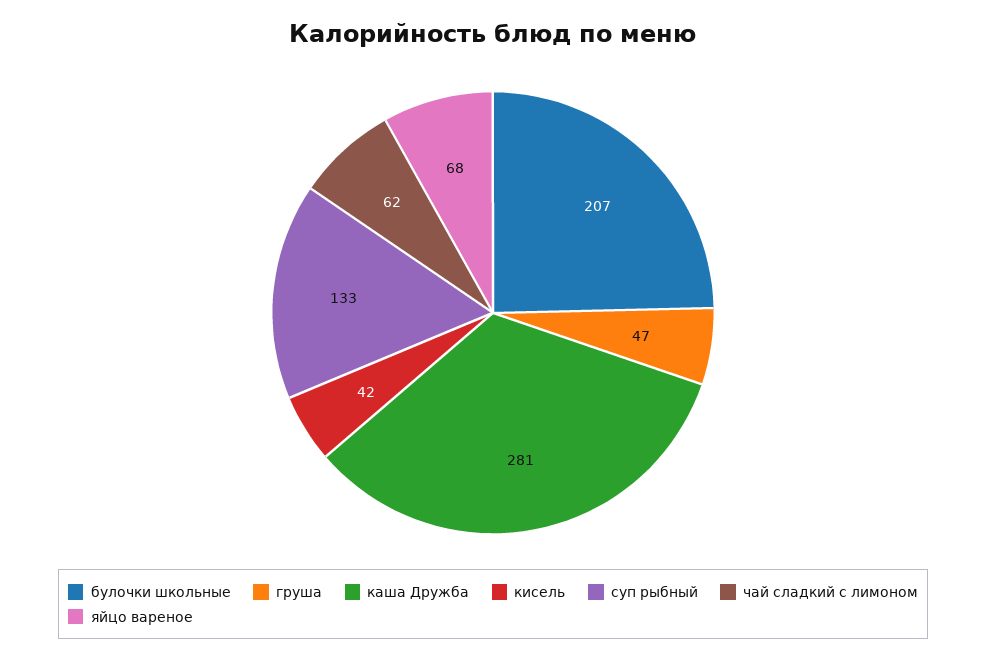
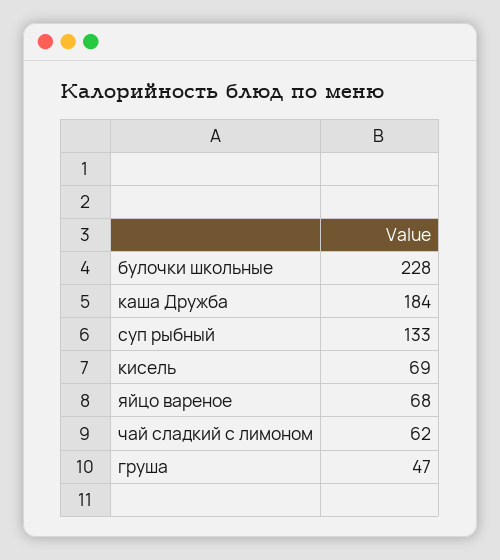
  {
-   "булочки школьные": 207,
+   "булочки школьные": 228,
    "груша": 47,
-   "каша Дружба": 281,
+   "каша Дружба": 184,
-   "кисель": 42,
+   "кисель": 69,
    "суп рыбный": 133,
    "чай сладкий с лимоном": 62,
    "яйцо вареное": 68
  }

